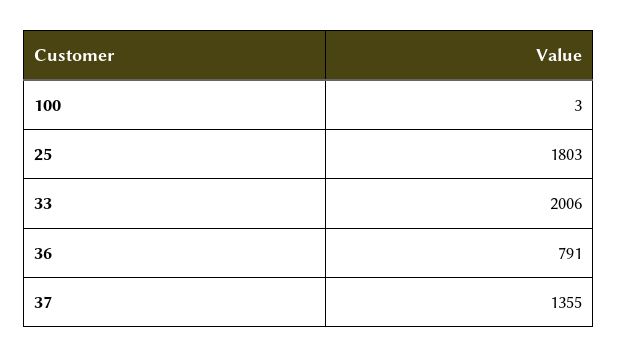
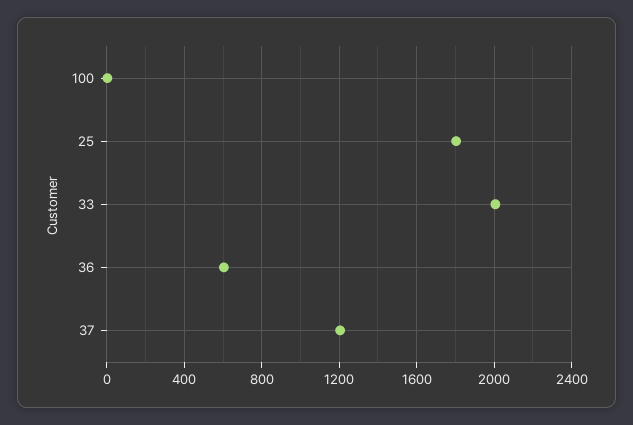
  {
    "100": 3,
    "25": 1803,
    "33": 2006,
-   "36": 791,
+   "36": 600,
-   "37": 1355
+   "37": 1200
  }

